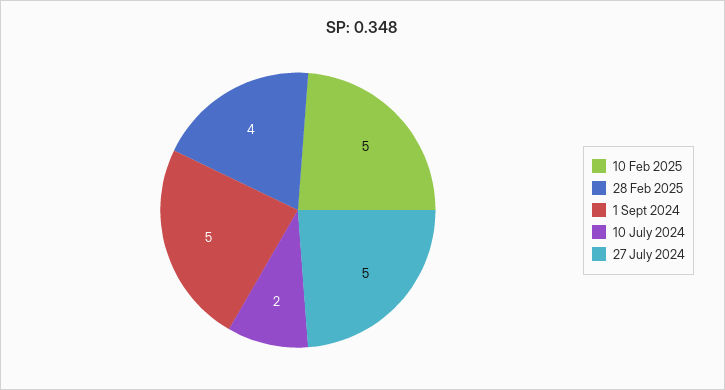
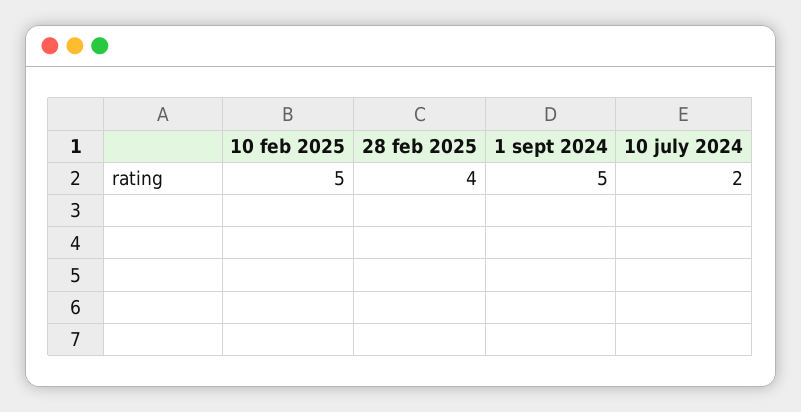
  {
    "10 Feb 2025": 5,
    "28 Feb 2025": 4,
    "1 Sept 2024": 5,
-   "10 July 2024": 2,
+   "10 July 2024": 2
-   "27 July 2024": 5
  }

